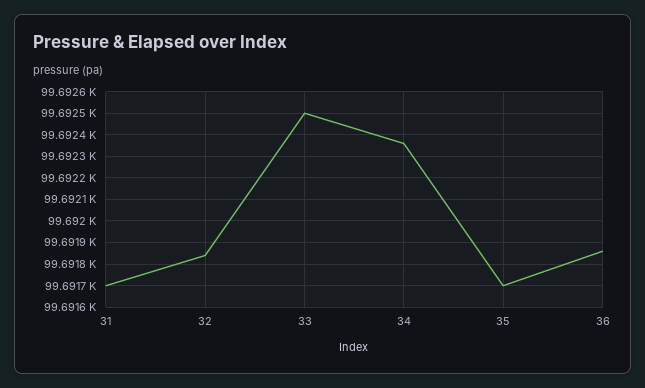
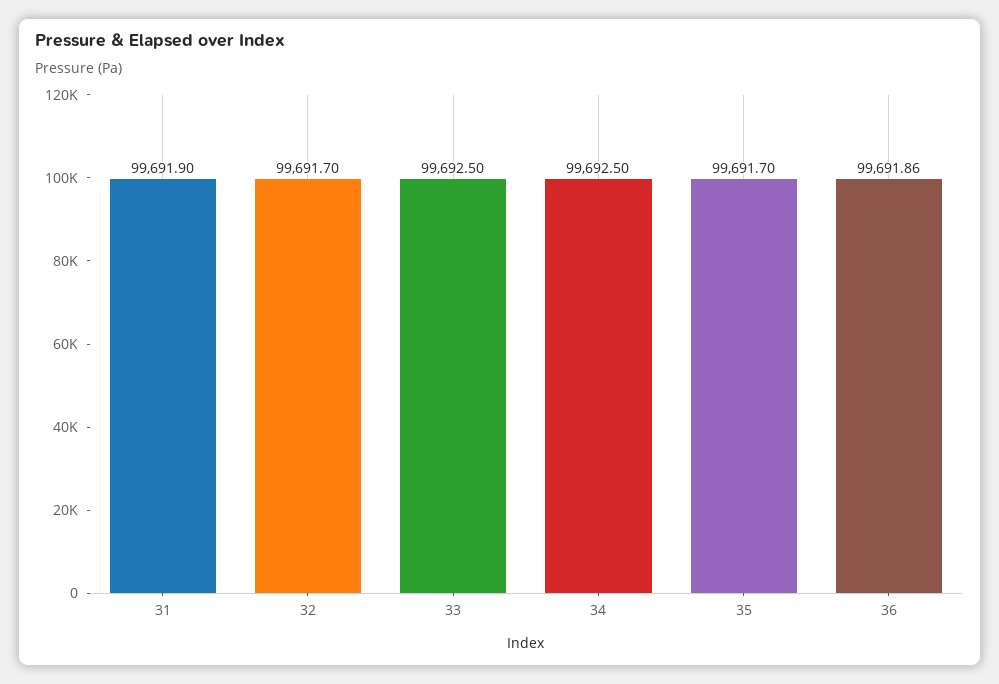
  {
-   "31": 99691.7,
+   "31": 99691.9,
-   "32": 99691.85,
+   "32": 99691.7,
    "33": 99692.5,
-   "34": 99692.35,
+   "34": 99692.5,
    "35": 99691.7,
    "36": 99691.86
  }

